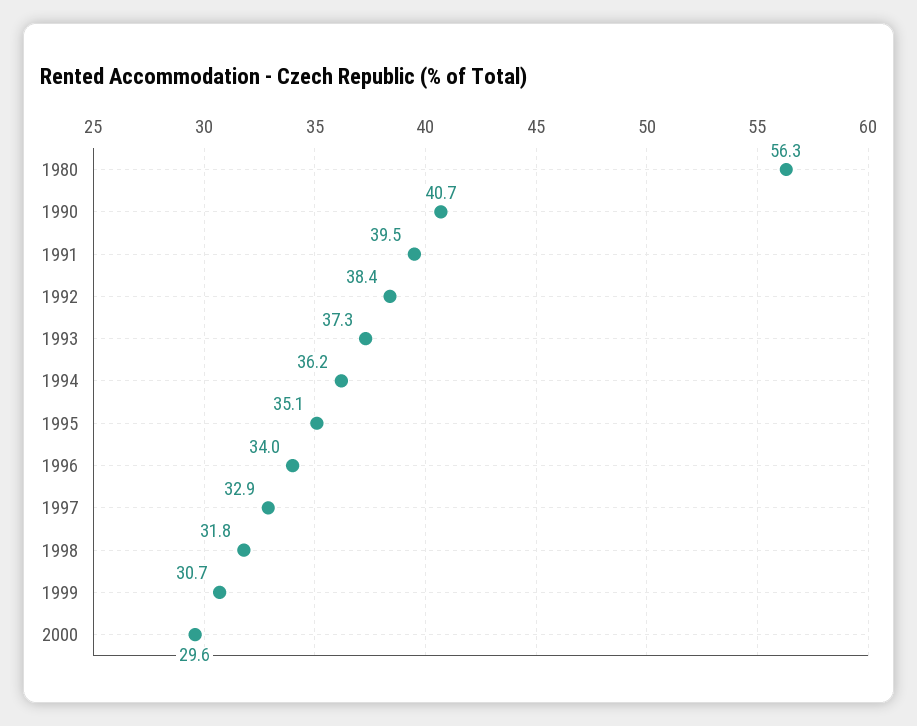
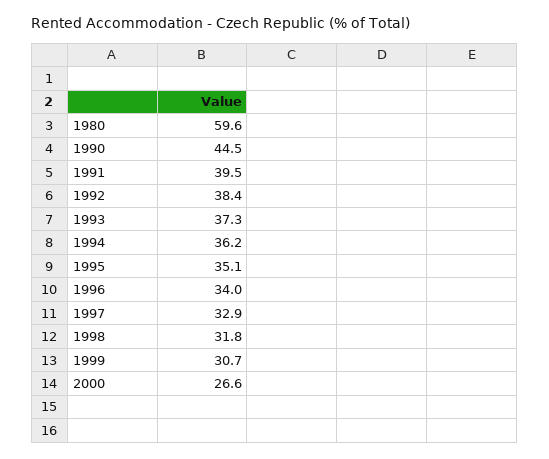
  {
-   "1980": 56.3,
+   "1980": 59.6,
-   "1990": 40.7,
+   "1990": 44.5,
    "1991": 39.5,
    "1992": 38.4,
    "1993": 37.3,
    "1994": 36.2,
    "1995": 35.1,
    "1996": 34,
    "1997": 32.9,
    "1998": 31.8,
    "1999": 30.7,
-   "2000": 29.6
+   "2000": 26.6
  }

